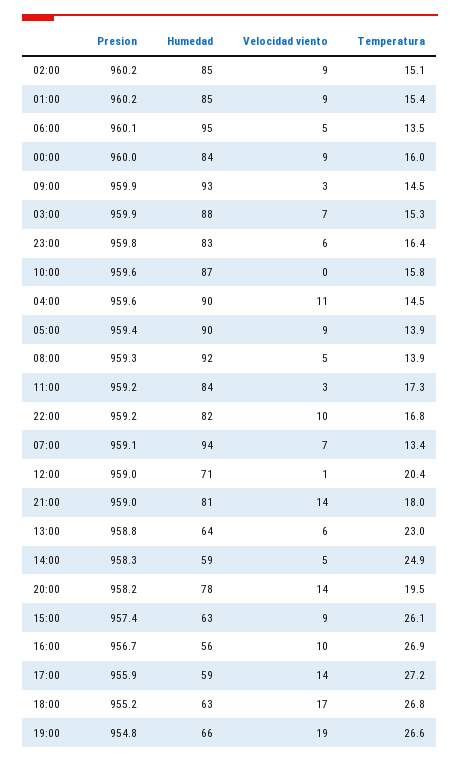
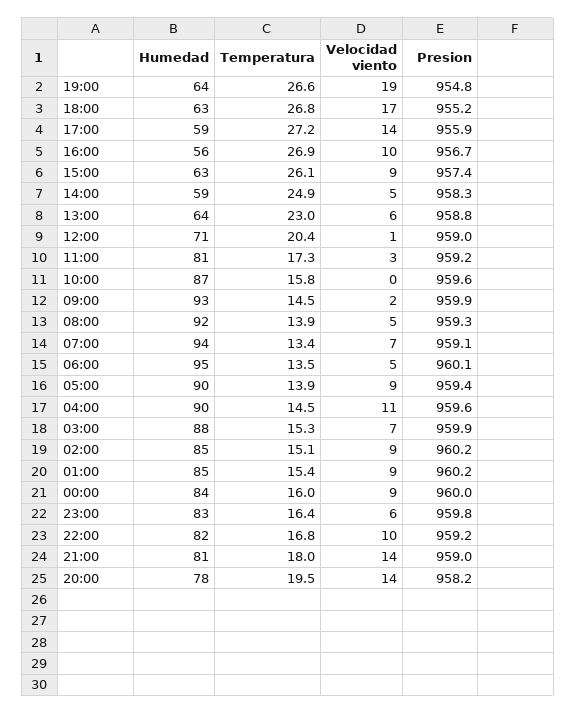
  {
    "Presion": {
      "02:00": 960.2,
      "01:00": 960.2,
      "06:00": 960.1,
      "00:00": 960,
      "09:00": 959.9,
      "03:00": 959.9,
      "23:00": 959.8,
      "10:00": 959.6,
      "04:00": 959.6,
      "05:00": 959.4,
      "08:00": 959.3,
      "11:00": 959.2,
      "22:00": 959.2,
      "07:00": 959.1,
      "12:00": 959,
      "21:00": 959,
      "13:00": 958.8,
      "14:00": 958.3,
      "20:00": 958.2,
      "15:00": 957.4,
      "16:00": 956.7,
      "17:00": 955.9,
      "18:00": 955.2,
      "19:00": 954.8
    },
    "Humedad": {
      "02:00": 85,
      "01:00": 85,
      "06:00": 95,
      "00:00": 84,
      "09:00": 93,
      "03:00": 88,
      "23:00": 83,
      "10:00": 87,
      "04:00": 90,
      "05:00": 90,
      "08:00": 92,
-     "11:00": 84,
+     "11:00": 81,
      "22:00": 82,
      "07:00": 94,
      "12:00": 71,
      "21:00": 81,
      "13:00": 64,
      "14:00": 59,
      "20:00": 78,
      "15:00": 63,
      "16:00": 56,
      "17:00": 59,
      "18:00": 63,
-     "19:00": 66
+     "19:00": 64
    },
    "Velocidad viento": {
      "02:00": 9,
      "01:00": 9,
      "06:00": 5,
      "00:00": 9,
-     "09:00": 3,
+     "09:00": 2,
      "03:00": 7,
      "23:00": 6,
      "10:00": 0,
      "04:00": 11,
      "05:00": 9,
      "08:00": 5,
      "11:00": 3,
      "22:00": 10,
      "07:00": 7,
      "12:00": 1,
      "21:00": 14,
      "13:00": 6,
      "14:00": 5,
      "20:00": 14,
      "15:00": 9,
      "16:00": 10,
      "17:00": 14,
      "18:00": 17,
      "19:00": 19
    },
    "Temperatura": {
      "02:00": 15.1,
      "01:00": 15.4,
      "06:00": 13.5,
      "00:00": 16,
      "09:00": 14.5,
      "03:00": 15.3,
      "23:00": 16.4,
      "10:00": 15.8,
      "04:00": 14.5,
      "05:00": 13.9,
      "08:00": 13.9,
      "11:00": 17.3,
      "22:00": 16.8,
      "07:00": 13.4,
      "12:00": 20.4,
      "21:00": 18,
      "13:00": 23,
      "14:00": 24.9,
      "20:00": 19.5,
      "15:00": 26.1,
      "16:00": 26.9,
      "17:00": 27.2,
      "18:00": 26.8,
      "19:00": 26.6
    }
  }

